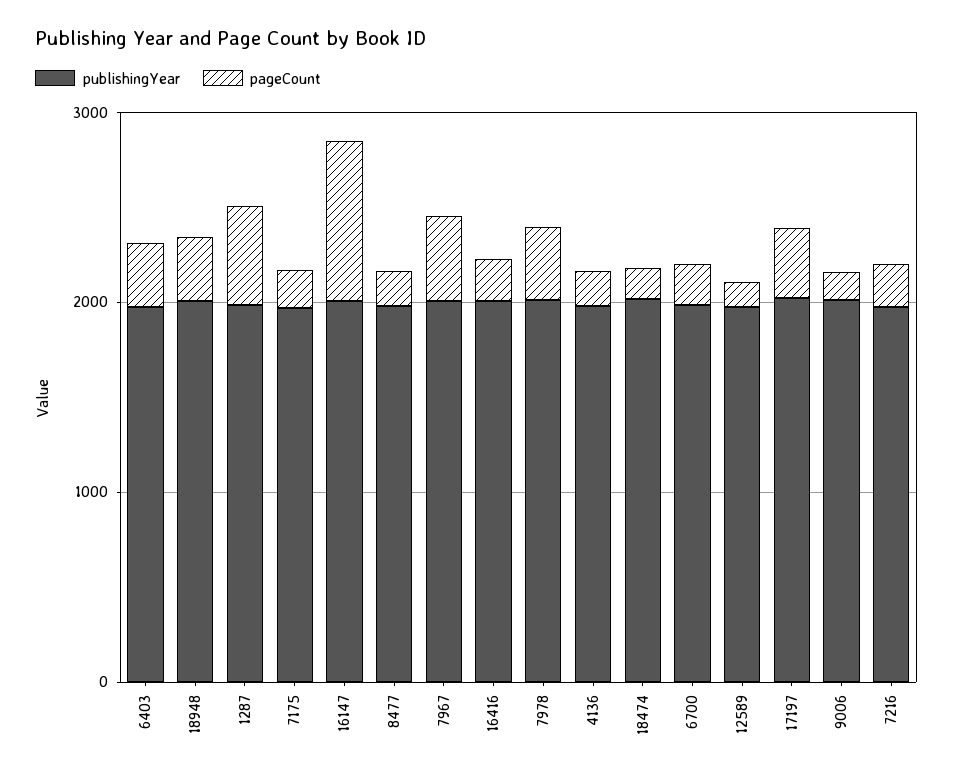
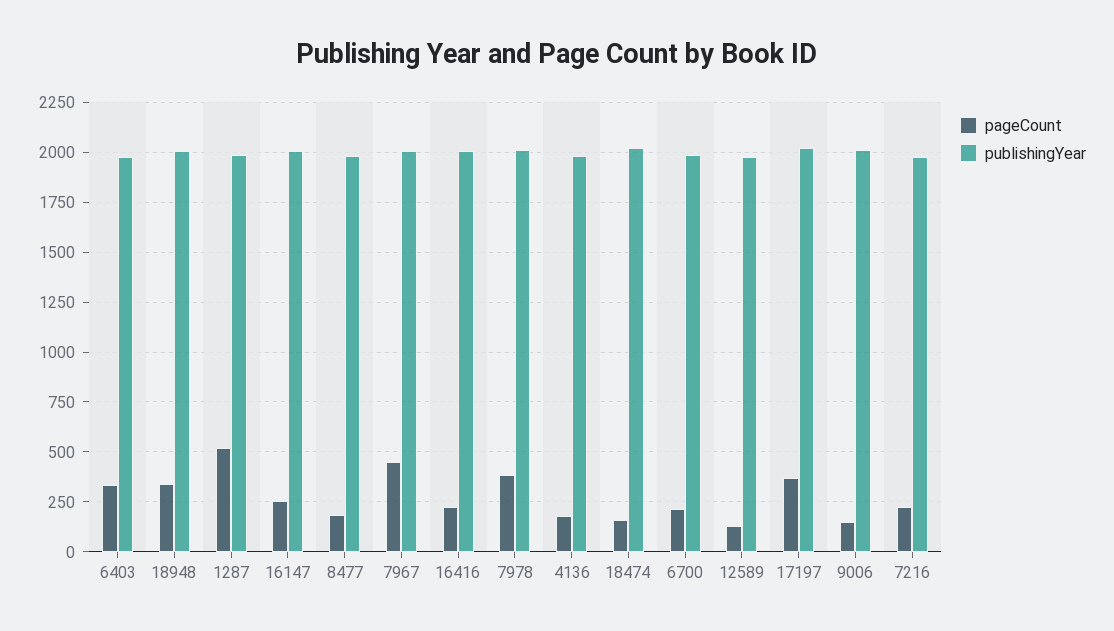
  {
    "publishingYear": {
      "6403": 2000,
      "18948": 2000,
      "1287": 2000,
-     "7175": 2000,
      "16147": 2000,
      "8477": 2000,
      "7967": 2000,
      "16416": 2000,
      "7978": 2000,
      "4136": 2000,
      "18474": 2000,
      "6700": 2000,
      "12589": 2000,
      "17197": 2000,
      "9006": 2000,
      "7216": 2000
    },
    "pageCount": {
      "6403": 350,
      "18948": 350,
      "1287": 500,
-     "7175": 200,
-     "16147": 800,
+     "16147": 250,
      "8477": 200,
      "7967": 450,
      "16416": 200,
      "7978": 400,
      "4136": 200,
      "18474": 150,
      "6700": 200,
      "12589": 150,
      "17197": 350,
      "9006": 150,
      "7216": 200
    }
  }

